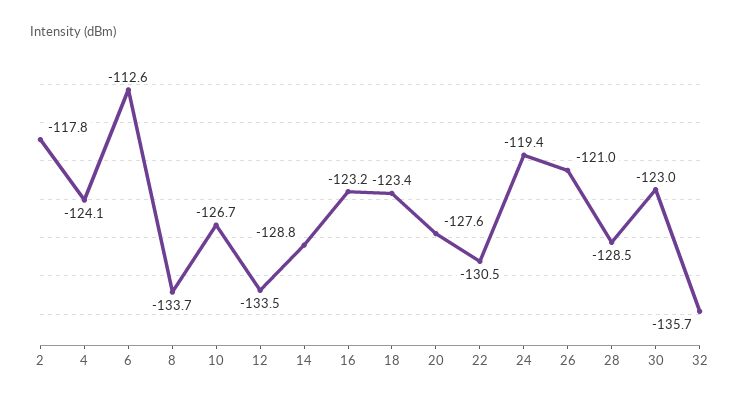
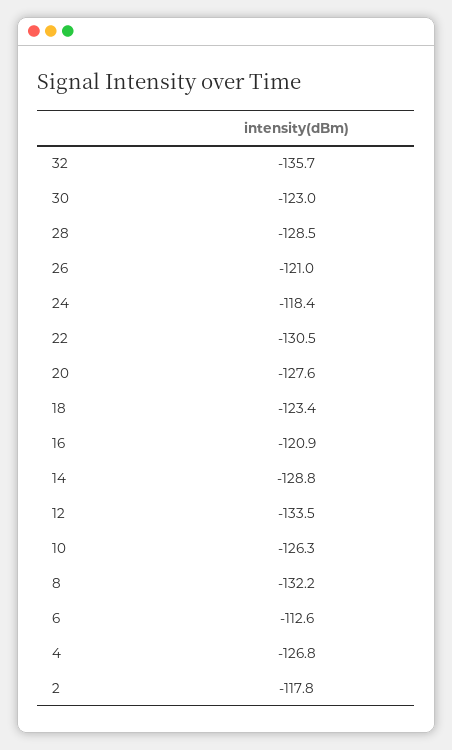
  {
    "2": -117.8,
-   "4": -124.1,
+   "4": -126.8,
    "6": -112.6,
-   "8": -133.7,
+   "8": -132.2,
-   "10": -126.7,
+   "10": -126.3,
    "12": -133.5,
    "14": -128.8,
-   "16": -123.2,
+   "16": -120.9,
    "18": -123.4,
    "20": -127.6,
    "22": -130.5,
-   "24": -119.4,
+   "24": -118.4,
    "26": -121,
    "28": -128.5,
    "30": -123,
    "32": -135.7
  }

